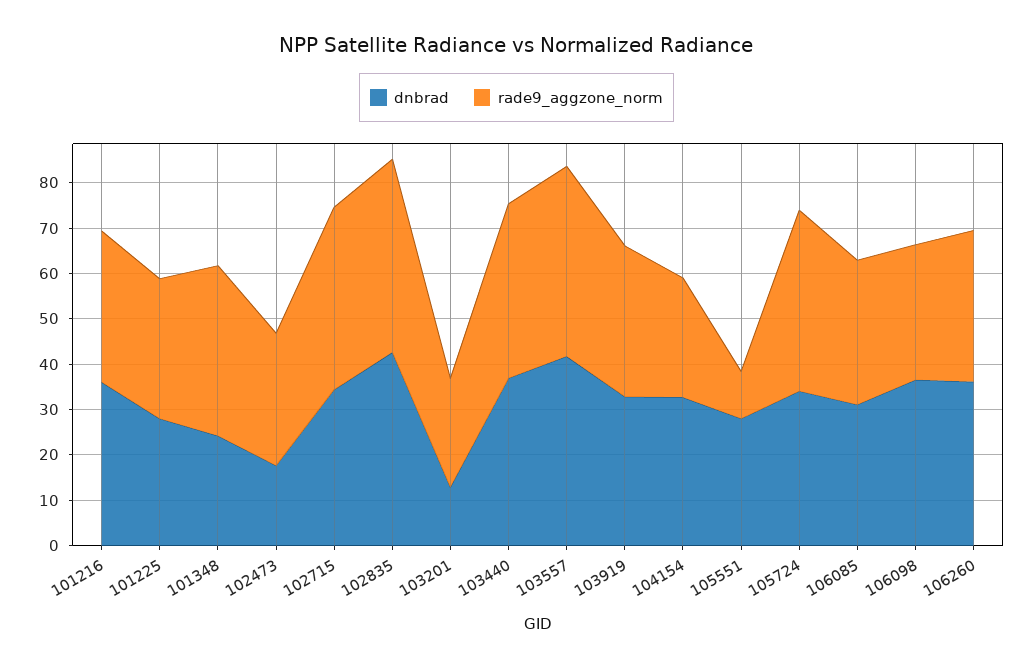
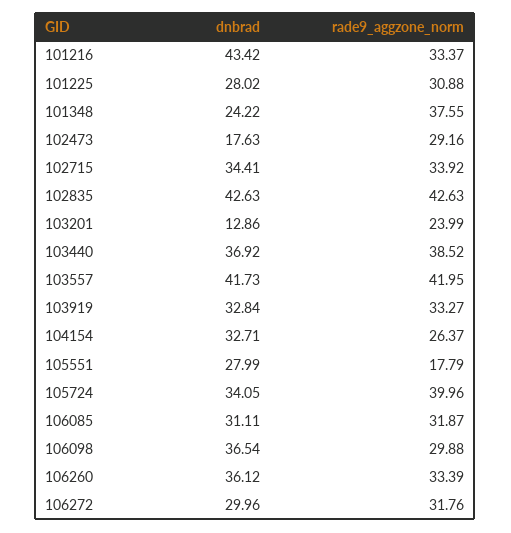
  {
    "dnbrad": {
-     "101216": 36,
+     "101216": 43.42,
      "101225": 28.02,
      "101348": 24.22,
      "102473": 17.63,
      "102715": 34.41,
      "102835": 42.63,
      "103201": 12.86,
      "103440": 36.92,
      "103557": 41.73,
      "103919": 32.84,
      "104154": 32.71,
      "105551": 27.99,
      "105724": 34.05,
      "106085": 31.11,
      "106098": 36.54,
-     "106260": 36.12
+     "106260": 36.12,
+     "106272": 29.96
    },
    "rade9_aggzone_norm": {
      "101216": 33.37,
      "101225": 30.88,
      "101348": 37.55,
      "102473": 29.16,
-     "102715": 40,
+     "102715": 33.92,
      "102835": 42.63,
      "103201": 23.99,
      "103440": 38.52,
      "103557": 41.95,
      "103919": 33.27,
      "104154": 26.37,
-     "105551": 10,
+     "105551": 17.79,
      "105724": 39.96,
      "106085": 31.87,
      "106098": 29.88,
-     "106260": 33.39
+     "106260": 33.39,
+     "106272": 31.76
    }
  }

